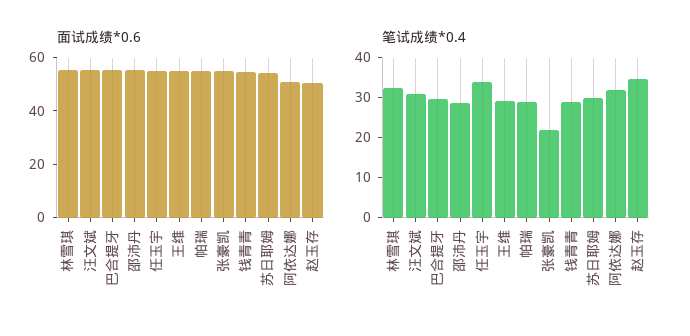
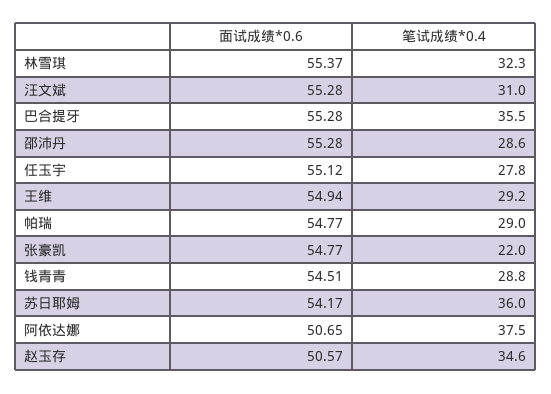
  {
    "面试成绩*0.6": {
      "林雪琪": 55.37,
      "汪文斌": 55.28,
      "巴合提牙": 55.28,
      "邵沛丹": 55.28,
      "任玉宇": 55.12,
      "王维": 54.94,
      "帕瑞": 54.77,
      "张豪凯": 54.77,
      "钱青青": 54.51,
      "苏日耶姆": 54.17,
      "阿依达娜": 50.65,
      "赵玉存": 50.57
    },
    "笔试成绩*0.4": {
      "林雪琪": 32.3,
      "汪文斌": 31,
-     "巴合提牙": 30,
+     "巴合提牙": 35.5,
      "邵沛丹": 28.6,
-     "任玉宇": 34,
+     "任玉宇": 27.8,
      "王维": 29.2,
      "帕瑞": 29,
      "张豪凯": 22,
      "钱青青": 28.8,
-     "苏日耶姆": 30,
+     "苏日耶姆": 36,
-     "阿依达娜": 32,
+     "阿依达娜": 37.5,
      "赵玉存": 34.6
    }
  }

